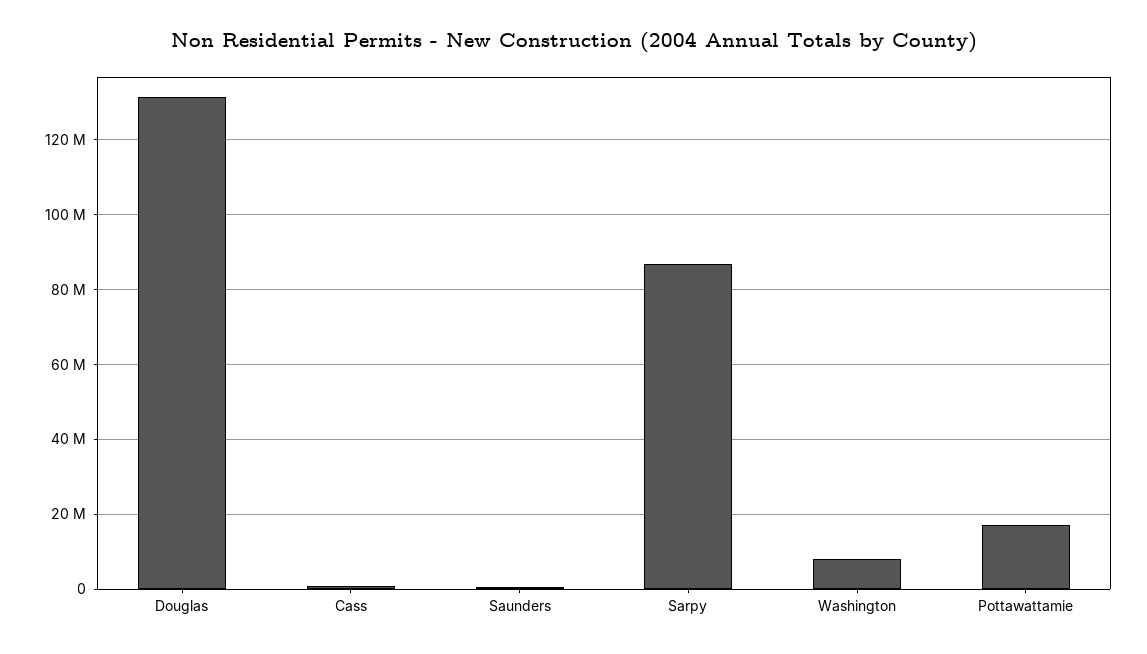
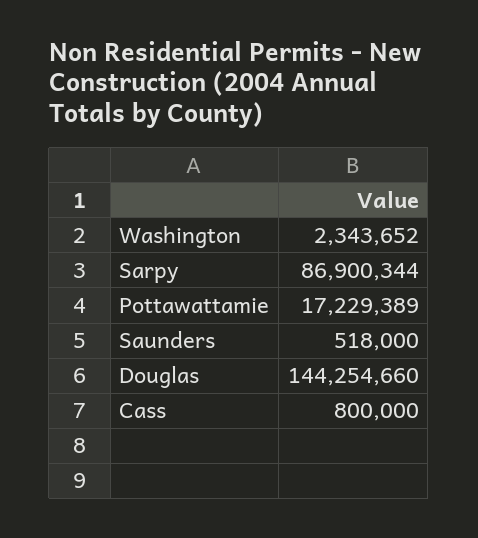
  {
-   "Douglas": 132000000,
+   "Douglas": 144254660,
    "Cass": 800000,
    "Saunders": 518000,
    "Sarpy": 86900344,
-   "Washington": 8000000,
+   "Washington": 2343652,
    "Pottawattamie": 17229389
  }

